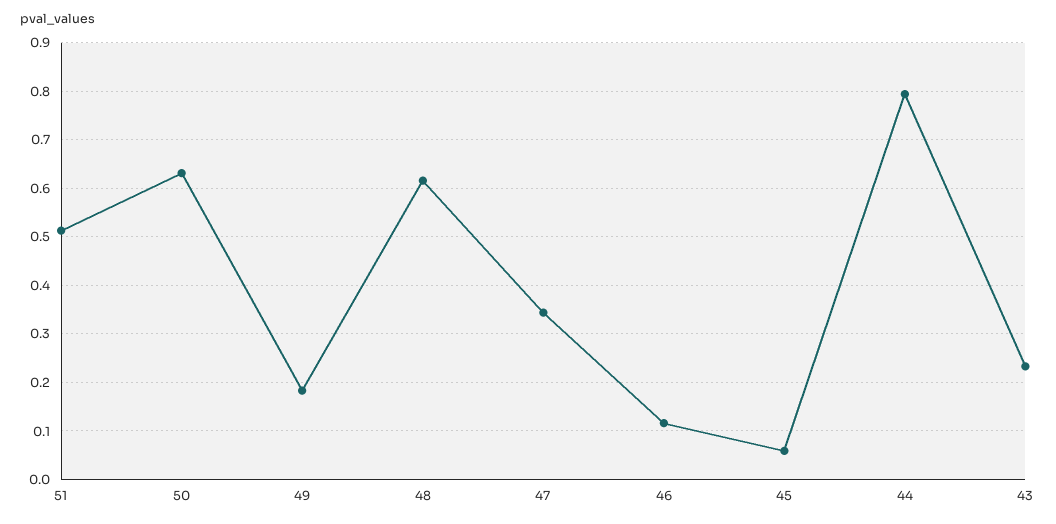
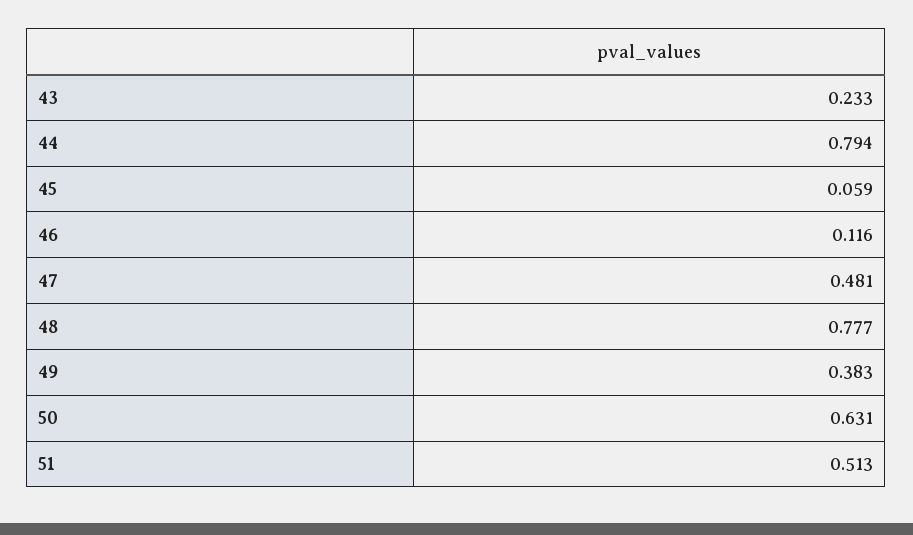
  {
    "51": 0.513,
    "50": 0.631,
-   "49": 0.18,
+   "49": 0.383,
-   "48": 0.62,
+   "48": 0.777,
-   "47": 0.34,
+   "47": 0.481,
    "46": 0.116,
    "45": 0.059,
    "44": 0.794,
    "43": 0.233
  }

